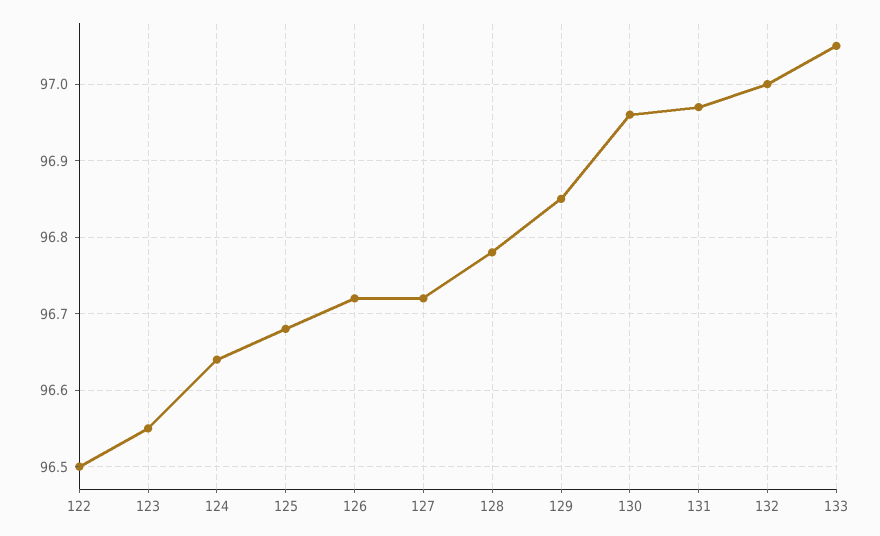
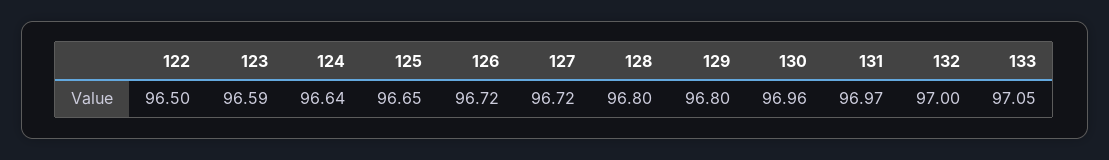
  {
    "122": 96.5,
-   "123": 96.55,
+   "123": 96.59,
    "124": 96.64,
-   "125": 96.68,
+   "125": 96.65,
    "126": 96.72,
    "127": 96.72,
-   "128": 96.78,
+   "128": 96.8,
-   "129": 96.85,
+   "129": 96.8,
    "130": 96.96,
    "131": 96.97,
    "132": 97,
    "133": 97.05
  }

